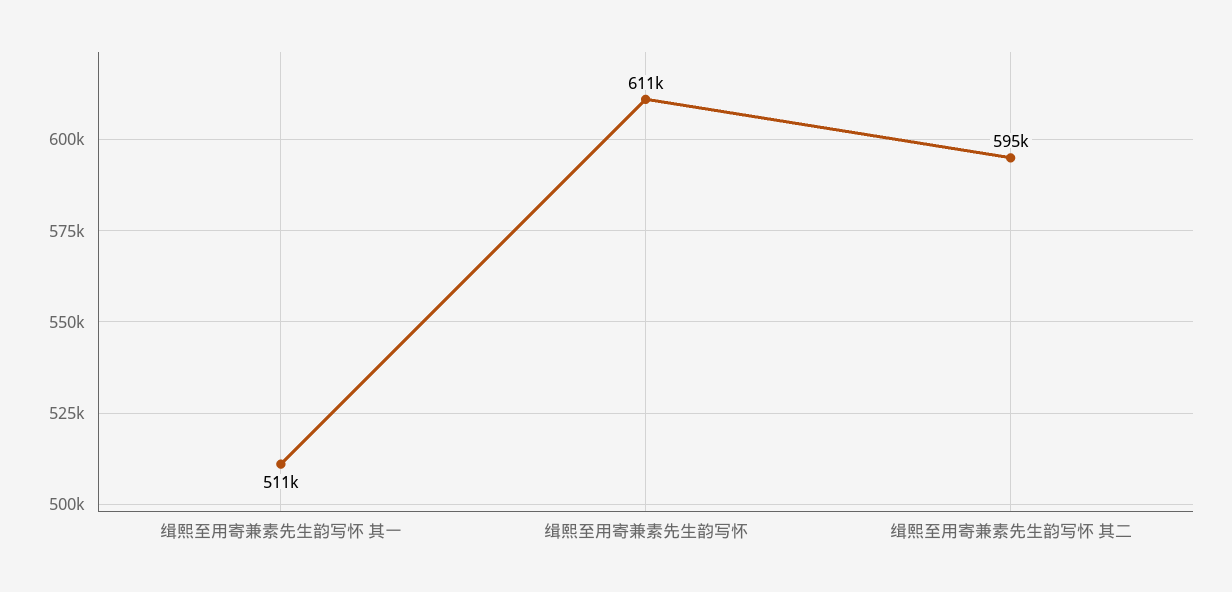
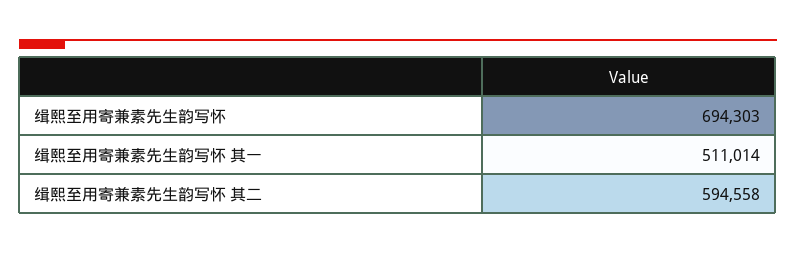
  {
    "缉熙至用寄兼素先生韵写怀 其一": 511014,
-   "缉熙至用寄兼素先生韵写怀": 611000,
+   "缉熙至用寄兼素先生韵写怀": 694303,
    "缉熙至用寄兼素先生韵写怀 其二": 594558
  }

